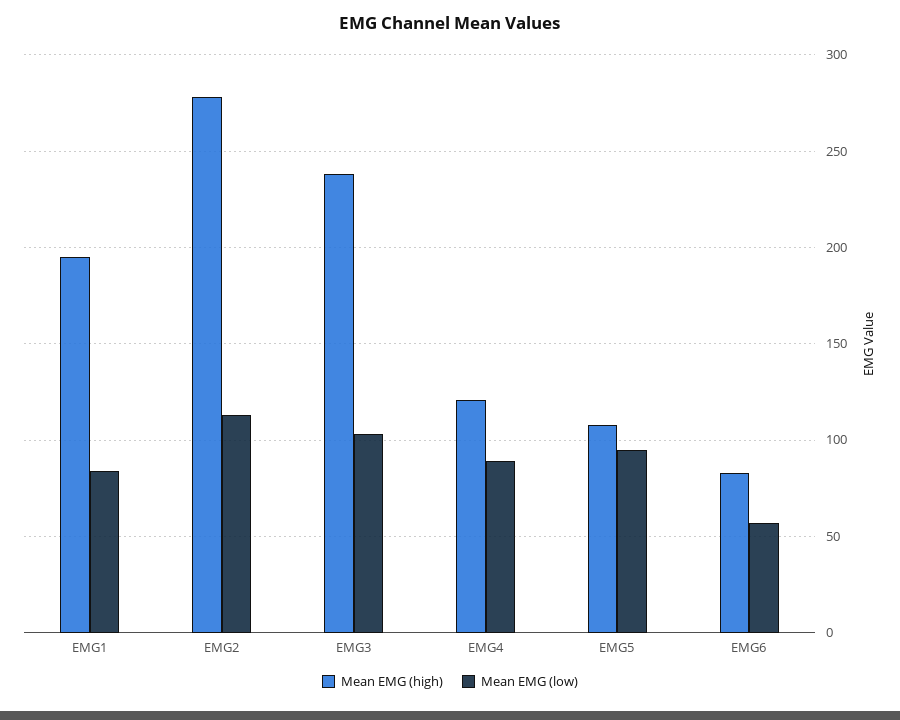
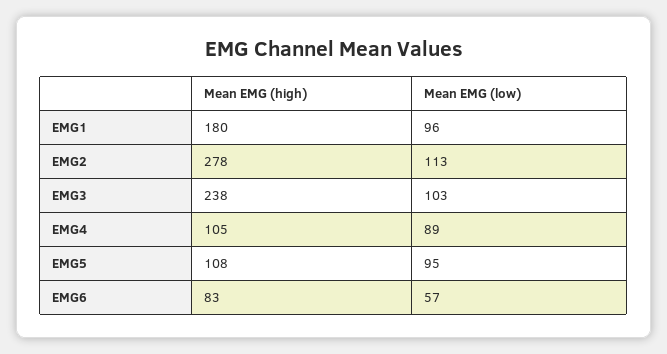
  {
    "Mean EMG (high)": {
-     "EMG1": 195,
+     "EMG1": 180,
      "EMG2": 278,
      "EMG3": 238,
-     "EMG4": 120,
+     "EMG4": 105,
      "EMG5": 108,
      "EMG6": 83
    },
    "Mean EMG (low)": {
-     "EMG1": 85,
+     "EMG1": 96,
      "EMG2": 113,
      "EMG3": 103,
      "EMG4": 89,
      "EMG5": 95,
      "EMG6": 57
    }
  }

